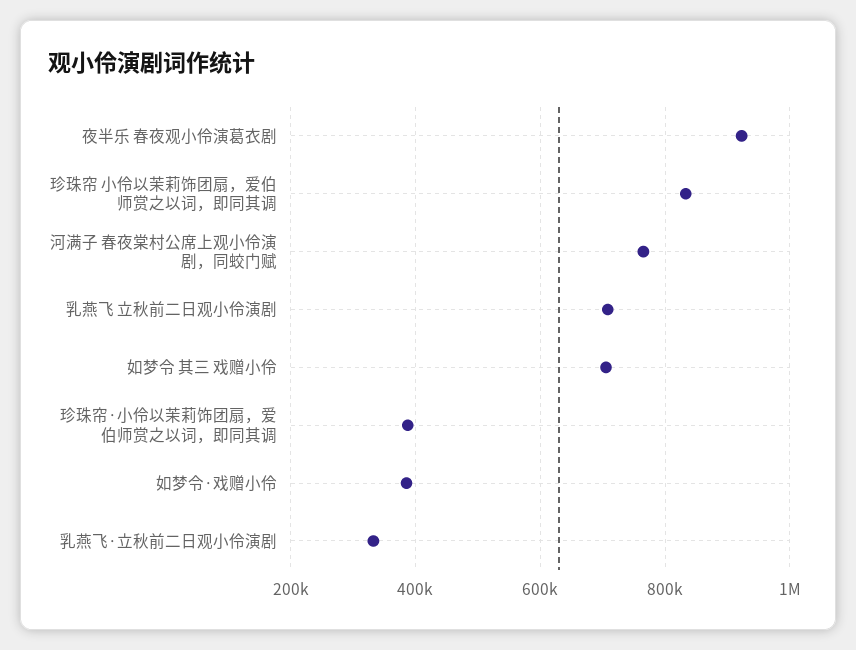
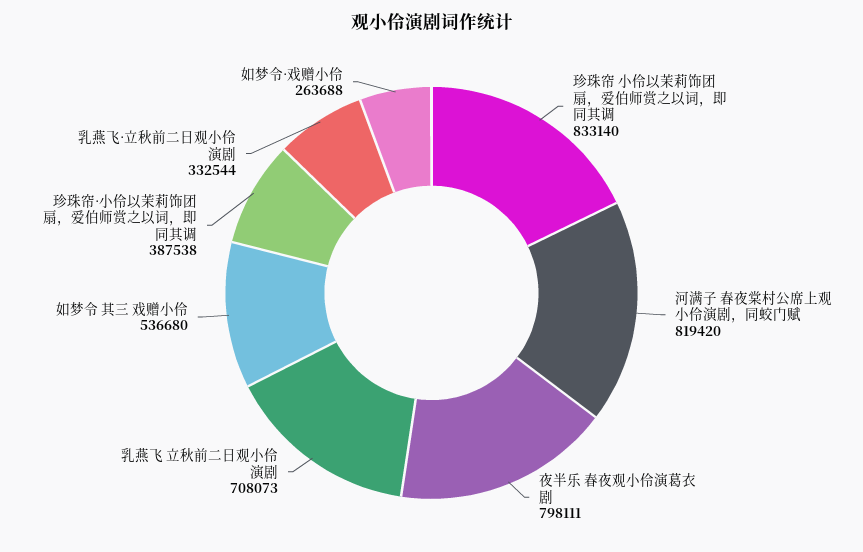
  {
-   "夜半乐 春夜观小伶演葛衣剧": 920000,
+   "夜半乐 春夜观小伶演葛衣剧": 798111,
    "珍珠帘 小伶以茉莉饰团扇，爱伯师赏之以词，即同其调": 833140,
-   "河满子 春夜棠村公席上观小伶演剧，同蛟门赋": 760000,
+   "河满子 春夜棠村公席上观小伶演剧，同蛟门赋": 819420,
    "乳燕飞 立秋前二日观小伶演剧": 708073,
-   "如梦令 其三 戏赠小伶": 700000,
+   "如梦令 其三 戏赠小伶": 536680,
    "珍珠帘·小伶以茉莉饰团扇，爱伯师赏之以词，即同其调": 387538,
-   "如梦令·戏赠小伶": 380000,
+   "如梦令·戏赠小伶": 263688,
    "乳燕飞·立秋前二日观小伶演剧": 332544
  }

